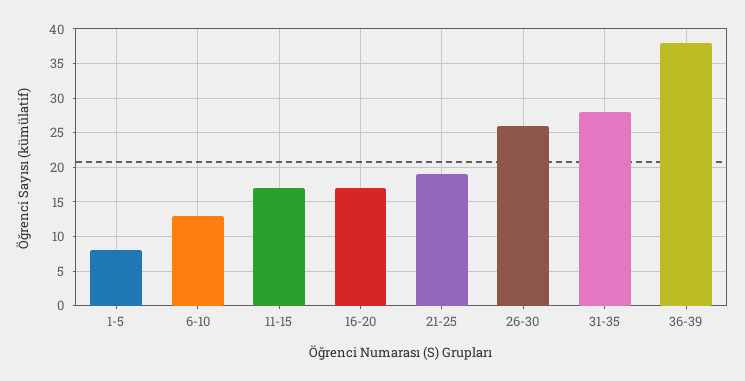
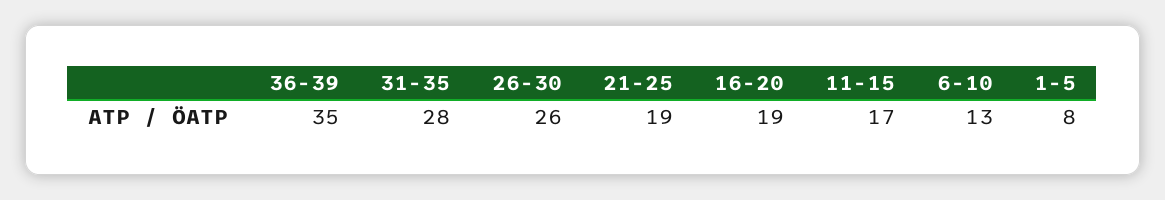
  {
    "1-5": 8,
    "6-10": 13,
    "11-15": 17,
-   "16-20": 17,
+   "16-20": 19,
    "21-25": 19,
    "26-30": 26,
    "31-35": 28,
-   "36-39": 38
+   "36-39": 35
  }

